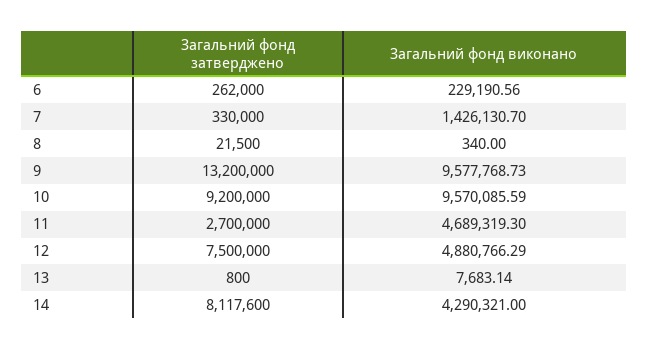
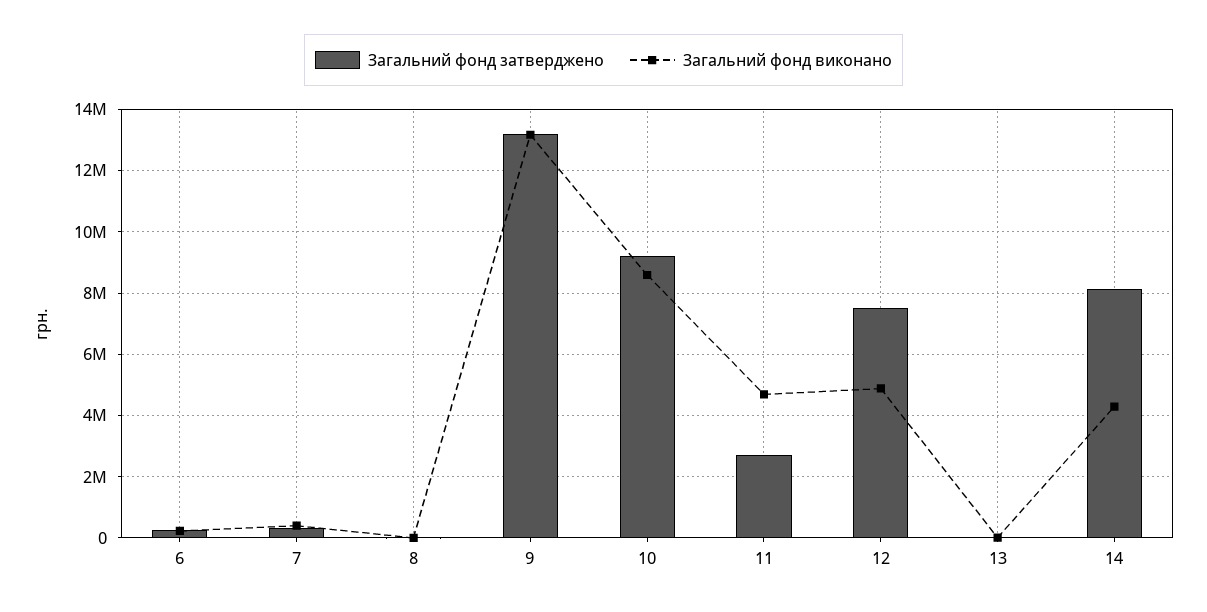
  {
    "Загальний фонд затверджено": {
      "6": 262000,
      "7": 330000,
      "8": 21500,
      "9": 13200000,
      "10": 9200000,
      "11": 2700000,
      "12": 7500000,
      "13": 800,
      "14": 8117600
    },
    "Загальний фонд виконано": {
      "6": 229190.56,
-     "7": 1426130.7,
+     "7": 400000,
      "8": 340,
-     "9": 9577768.73,
+     "9": 13200000,
-     "10": 9570085.59,
+     "10": 8600000,
      "11": 4689319.3,
      "12": 4880766.29,
      "13": 7683.14,
      "14": 4290321
    }
  }

